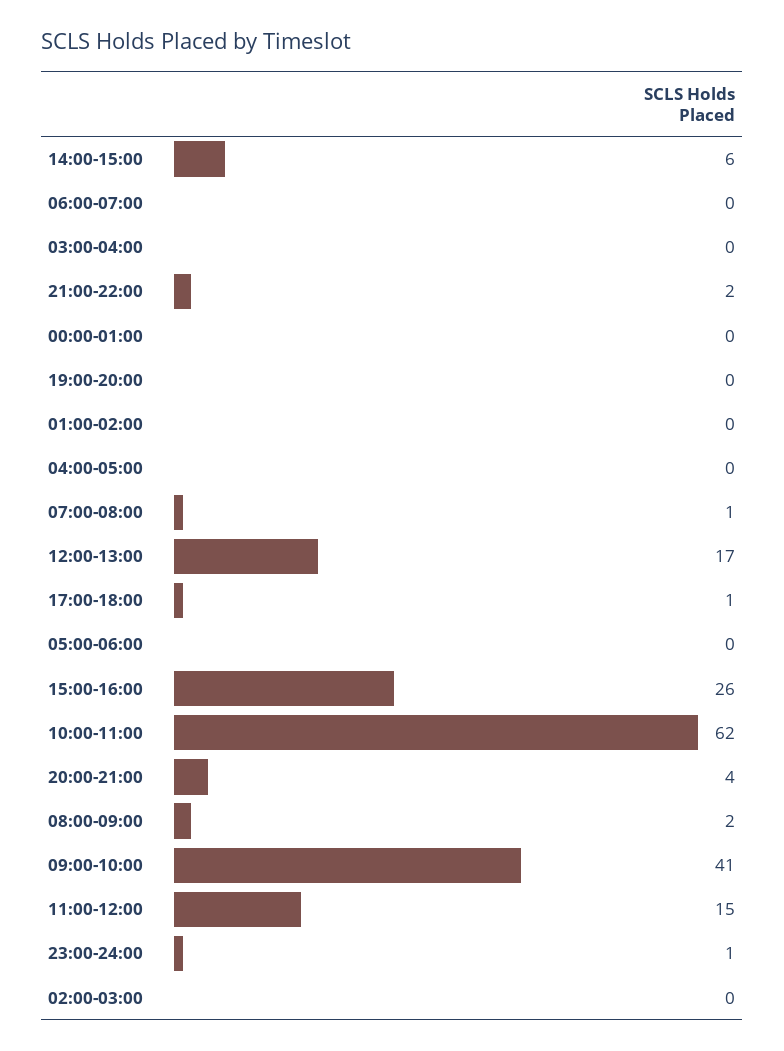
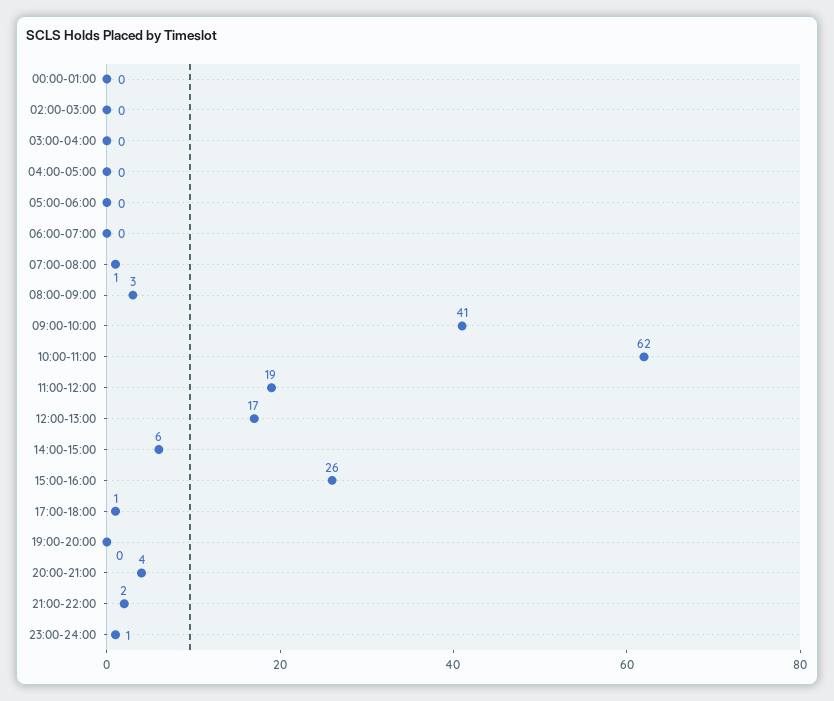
  {
    "14:00-15:00": 6,
    "06:00-07:00": 0,
    "03:00-04:00": 0,
    "21:00-22:00": 2,
    "00:00-01:00": 0,
    "19:00-20:00": 0,
-   "01:00-02:00": 0,
    "04:00-05:00": 0,
    "07:00-08:00": 1,
    "12:00-13:00": 17,
    "17:00-18:00": 1,
    "05:00-06:00": 0,
    "15:00-16:00": 26,
    "10:00-11:00": 62,
    "20:00-21:00": 4,
-   "08:00-09:00": 2,
+   "08:00-09:00": 3,
    "09:00-10:00": 41,
-   "11:00-12:00": 15,
+   "11:00-12:00": 19,
    "23:00-24:00": 1,
    "02:00-03:00": 0
  }

